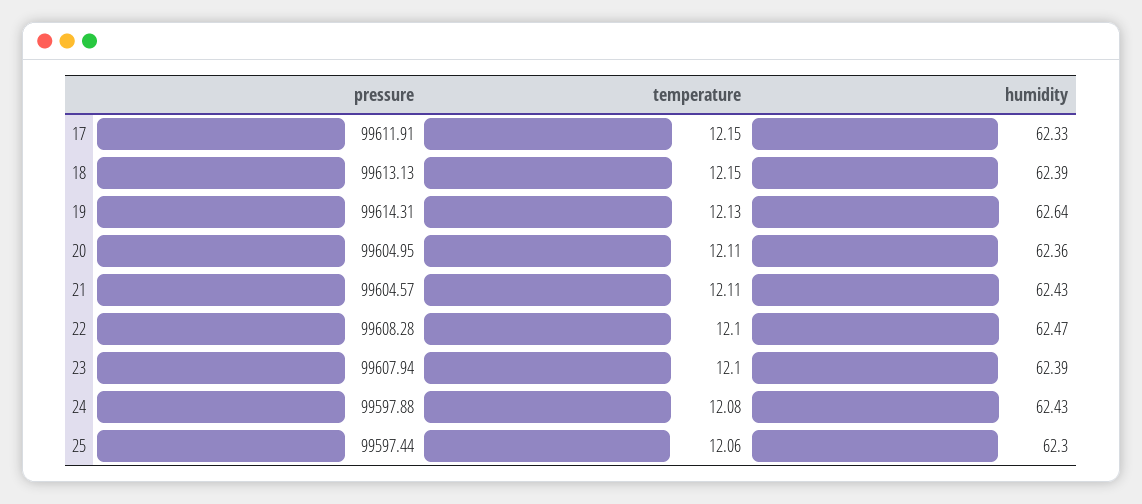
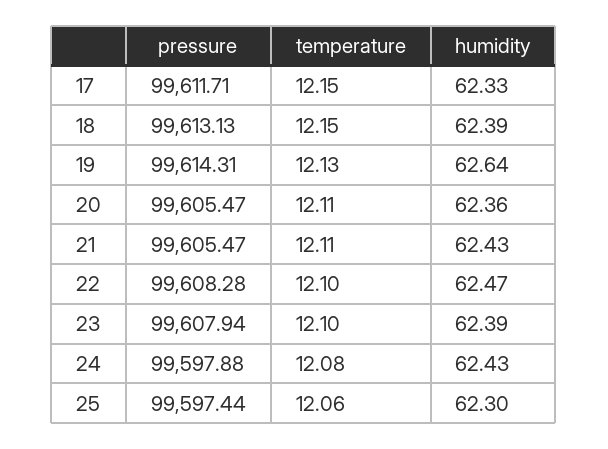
  {
    "pressure": {
-     "17": 99611.91,
+     "17": 99611.71,
      "18": 99613.13,
      "19": 99614.31,
-     "20": 99604.95,
+     "20": 99605.47,
-     "21": 99604.57,
+     "21": 99605.47,
      "22": 99608.28,
      "23": 99607.94,
      "24": 99597.88,
      "25": 99597.44
    },
    "temperature": {
      "17": 12.15,
      "18": 12.15,
      "19": 12.13,
      "20": 12.11,
      "21": 12.11,
      "22": 12.1,
      "23": 12.1,
      "24": 12.08,
      "25": 12.06
    },
    "humidity": {
      "17": 62.33,
      "18": 62.39,
      "19": 62.64,
      "20": 62.36,
      "21": 62.43,
      "22": 62.47,
      "23": 62.39,
      "24": 62.43,
      "25": 62.3
    }
  }

